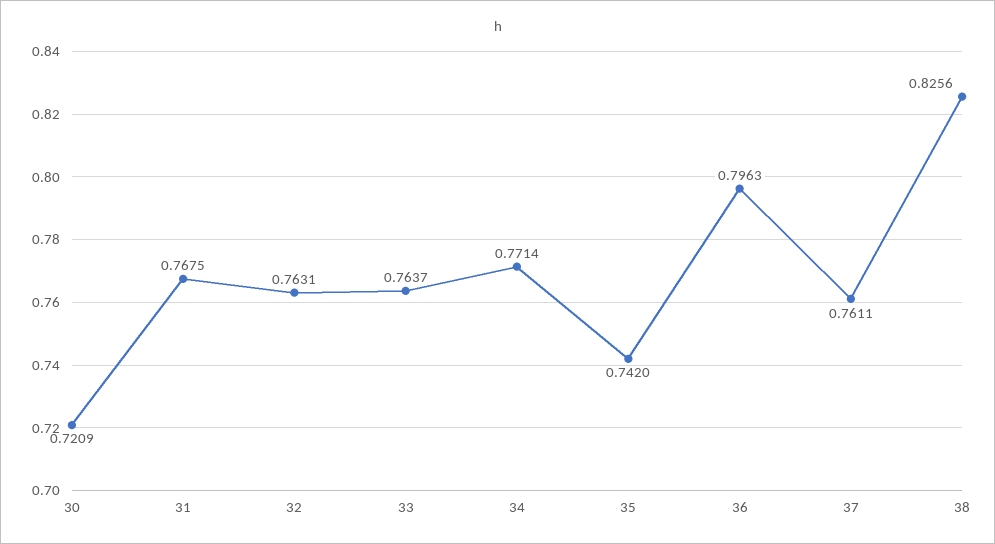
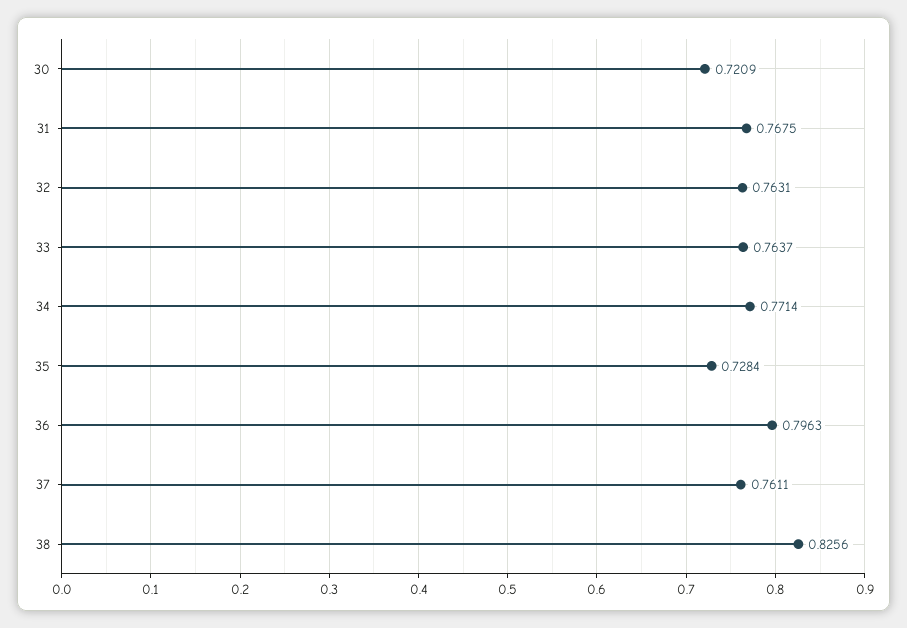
  {
    "30": 0.7209,
    "31": 0.7675,
    "32": 0.7631,
    "33": 0.7637,
    "34": 0.7714,
-   "35": 0.742,
+   "35": 0.7284,
    "36": 0.7963,
    "37": 0.7611,
    "38": 0.8256
  }

